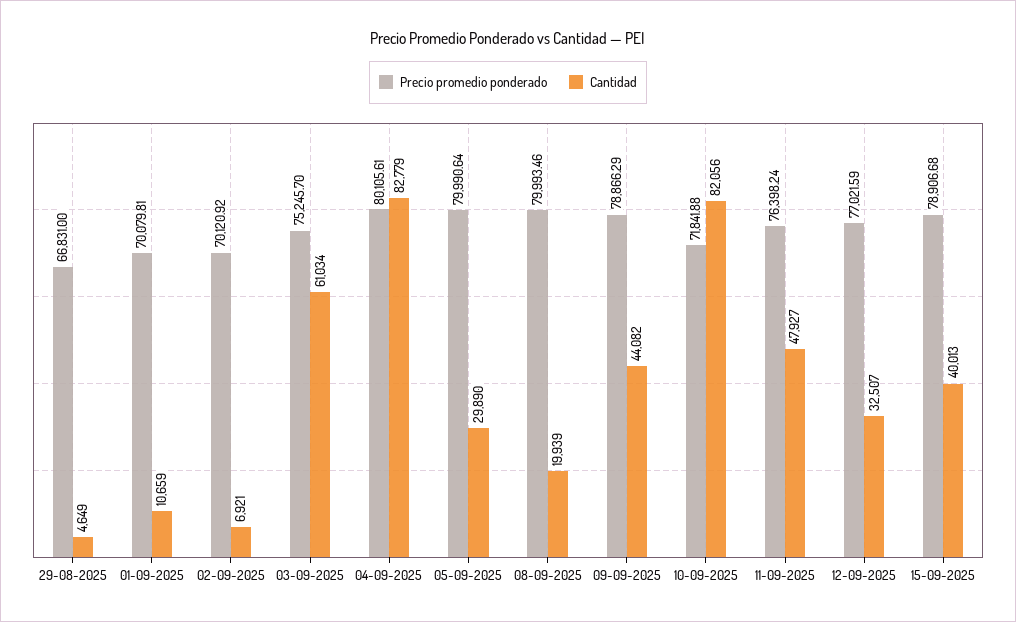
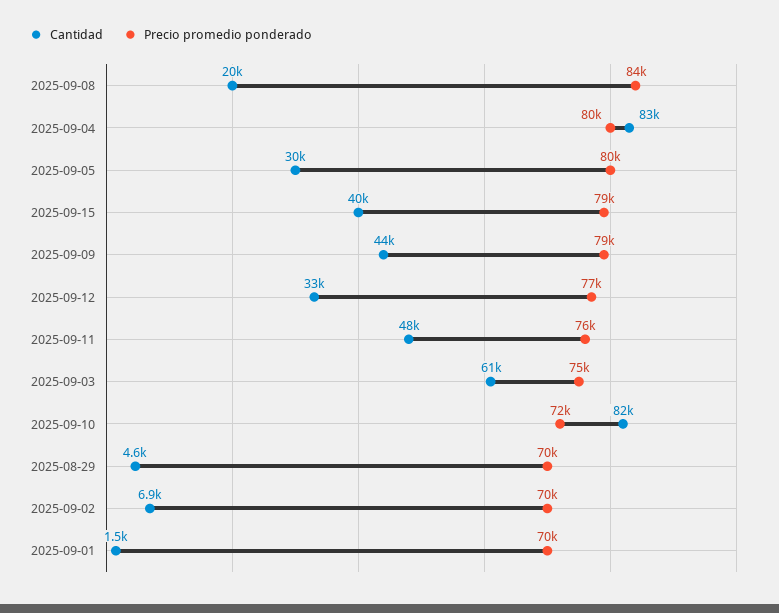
  {
    "Precio promedio ponderado": {
-     "29-08-2025": 66831,
+     "29-08-2025": 70000,
      "01-09-2025": 70079.81,
      "02-09-2025": 70120.92,
      "03-09-2025": 75245.7,
      "04-09-2025": 80105.61,
      "05-09-2025": 79990.64,
-     "08-09-2025": 79993.46,
+     "08-09-2025": 84000,
      "09-09-2025": 78866.29,
      "10-09-2025": 71841.88,
      "11-09-2025": 76398.24,
      "12-09-2025": 77021.59,
      "15-09-2025": 78906.68
    },
    "Cantidad": {
      "29-08-2025": 4649,
-     "01-09-2025": 10659,
+     "01-09-2025": 1500,
      "02-09-2025": 6921,
      "03-09-2025": 61034,
      "04-09-2025": 82779,
      "05-09-2025": 29890,
      "08-09-2025": 19939,
      "09-09-2025": 44082,
      "10-09-2025": 82056,
      "11-09-2025": 47927,
      "12-09-2025": 32507,
      "15-09-2025": 40013
    }
  }

